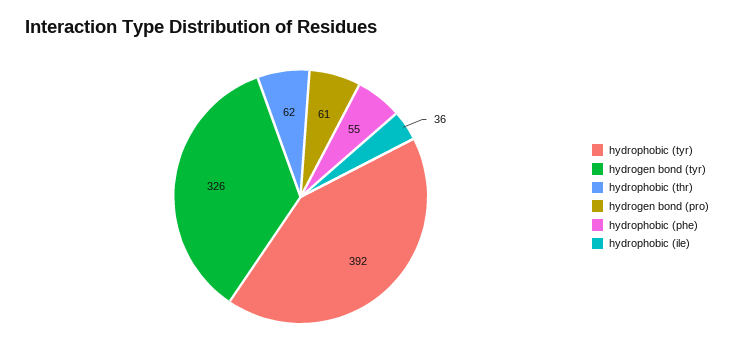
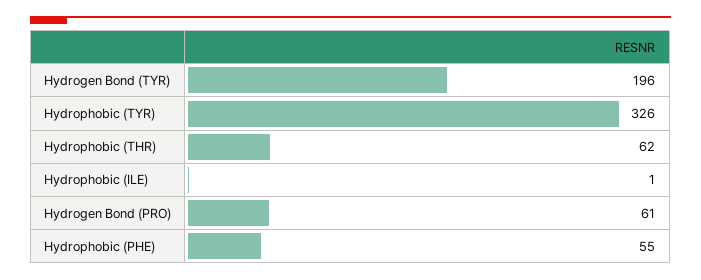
  {
-   "hydrophobic (tyr)": 392,
+   "hydrophobic (tyr)": 326,
-   "hydrogen bond (tyr)": 326,
+   "hydrogen bond (tyr)": 196,
    "hydrophobic (thr)": 62,
    "hydrogen bond (pro)": 61,
    "hydrophobic (phe)": 55,
-   "hydrophobic (ile)": 36
+   "hydrophobic (ile)": 1
  }

